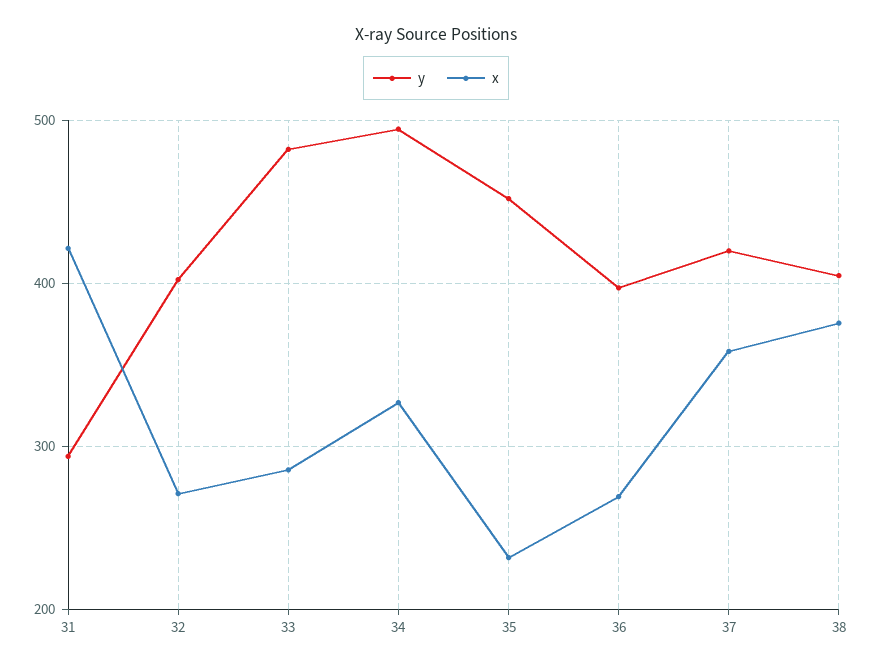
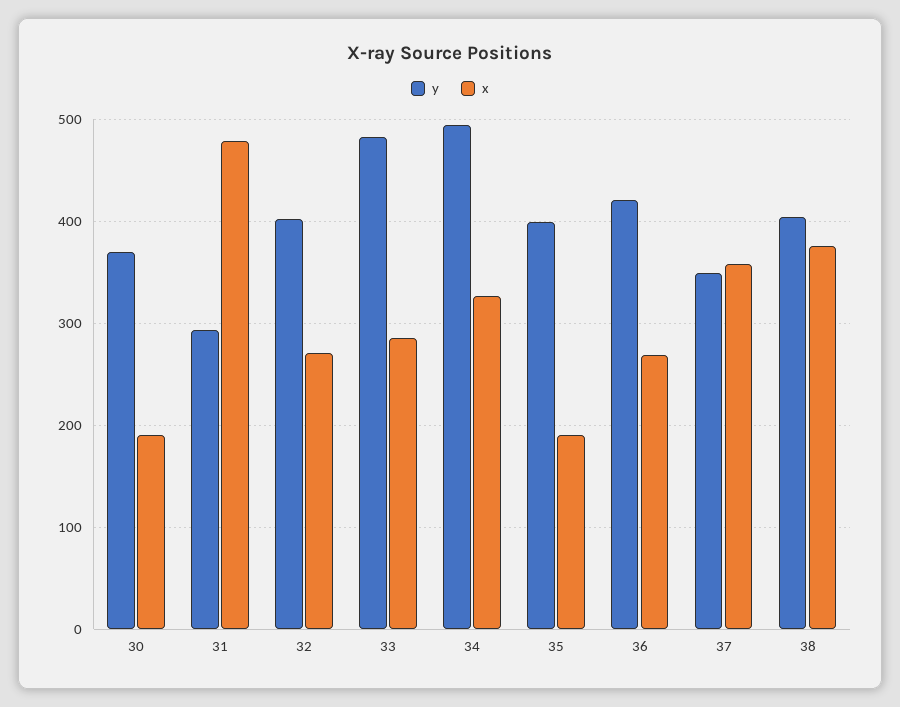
  {
    "y": {
      "31": 290,
      "32": 400,
      "33": 480,
      "34": 490,
-     "35": 450,
+     "35": 400,
-     "36": 400,
+     "36": 420,
-     "37": 420,
+     "37": 350,
-     "38": 400
+     "38": 400,
+     "30": 370
    },
    "x": {
-     "31": 420,
+     "31": 480,
      "32": 270,
      "33": 290,
      "34": 330,
-     "35": 230,
+     "35": 190,
      "36": 270,
      "37": 360,
-     "38": 380
+     "38": 380,
+     "30": 190
    }
  }

